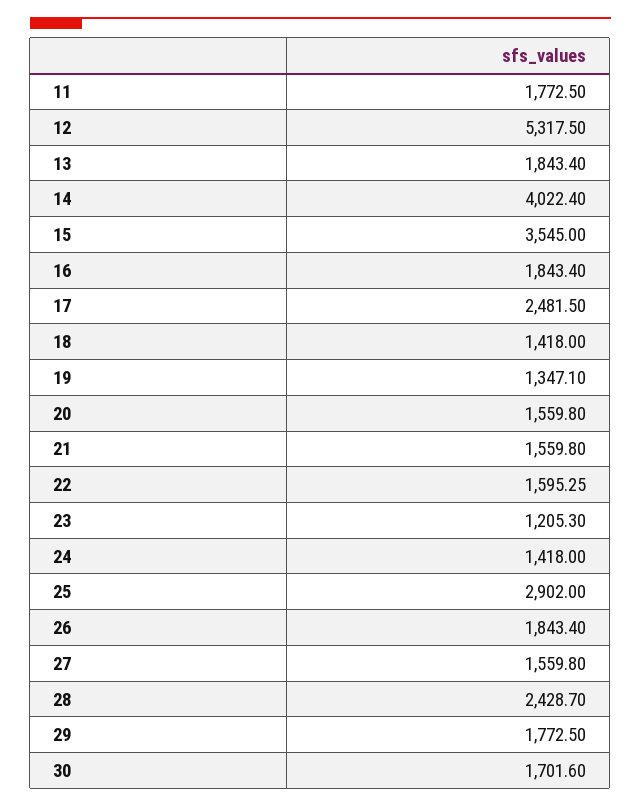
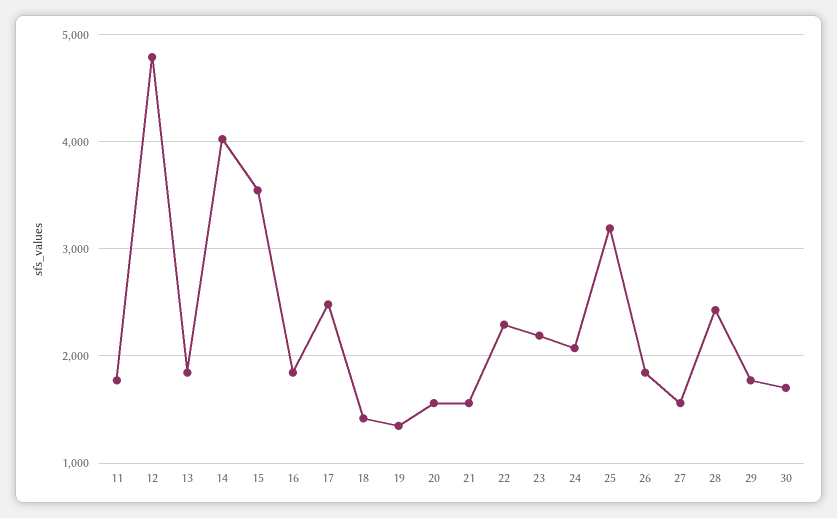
  {
    "11": 1772.5,
-   "12": 5317.5,
+   "12": 4800,
    "13": 1843.4,
    "14": 4022.4,
    "15": 3545,
    "16": 1843.4,
    "17": 2481.5,
    "18": 1418,
    "19": 1347.1,
    "20": 1559.8,
    "21": 1559.8,
-   "22": 1595.25,
+   "22": 2300,
-   "23": 1205.3,
+   "23": 2200,
-   "24": 1418,
+   "24": 2100,
-   "25": 2902,
+   "25": 3200,
    "26": 1843.4,
    "27": 1559.8,
    "28": 2428.7,
    "29": 1772.5,
    "30": 1701.6
  }

